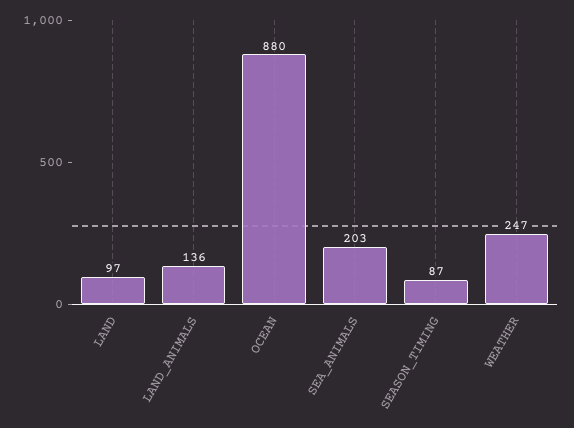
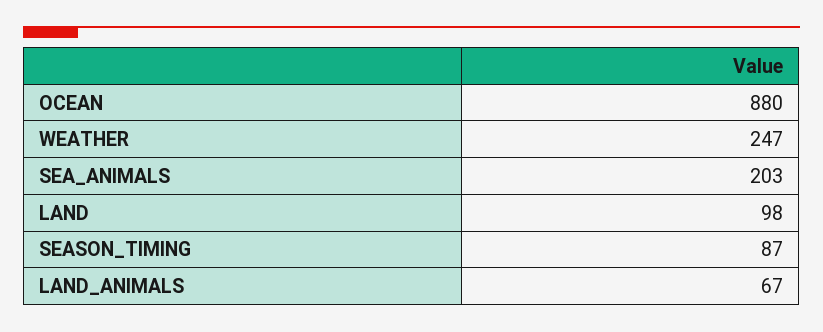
  {
-   "LAND": 97,
+   "LAND": 98,
-   "LAND_ANIMALS": 136,
+   "LAND_ANIMALS": 67,
    "OCEAN": 880,
    "SEA_ANIMALS": 203,
    "SEASON_TIMING": 87,
    "WEATHER": 247
  }

